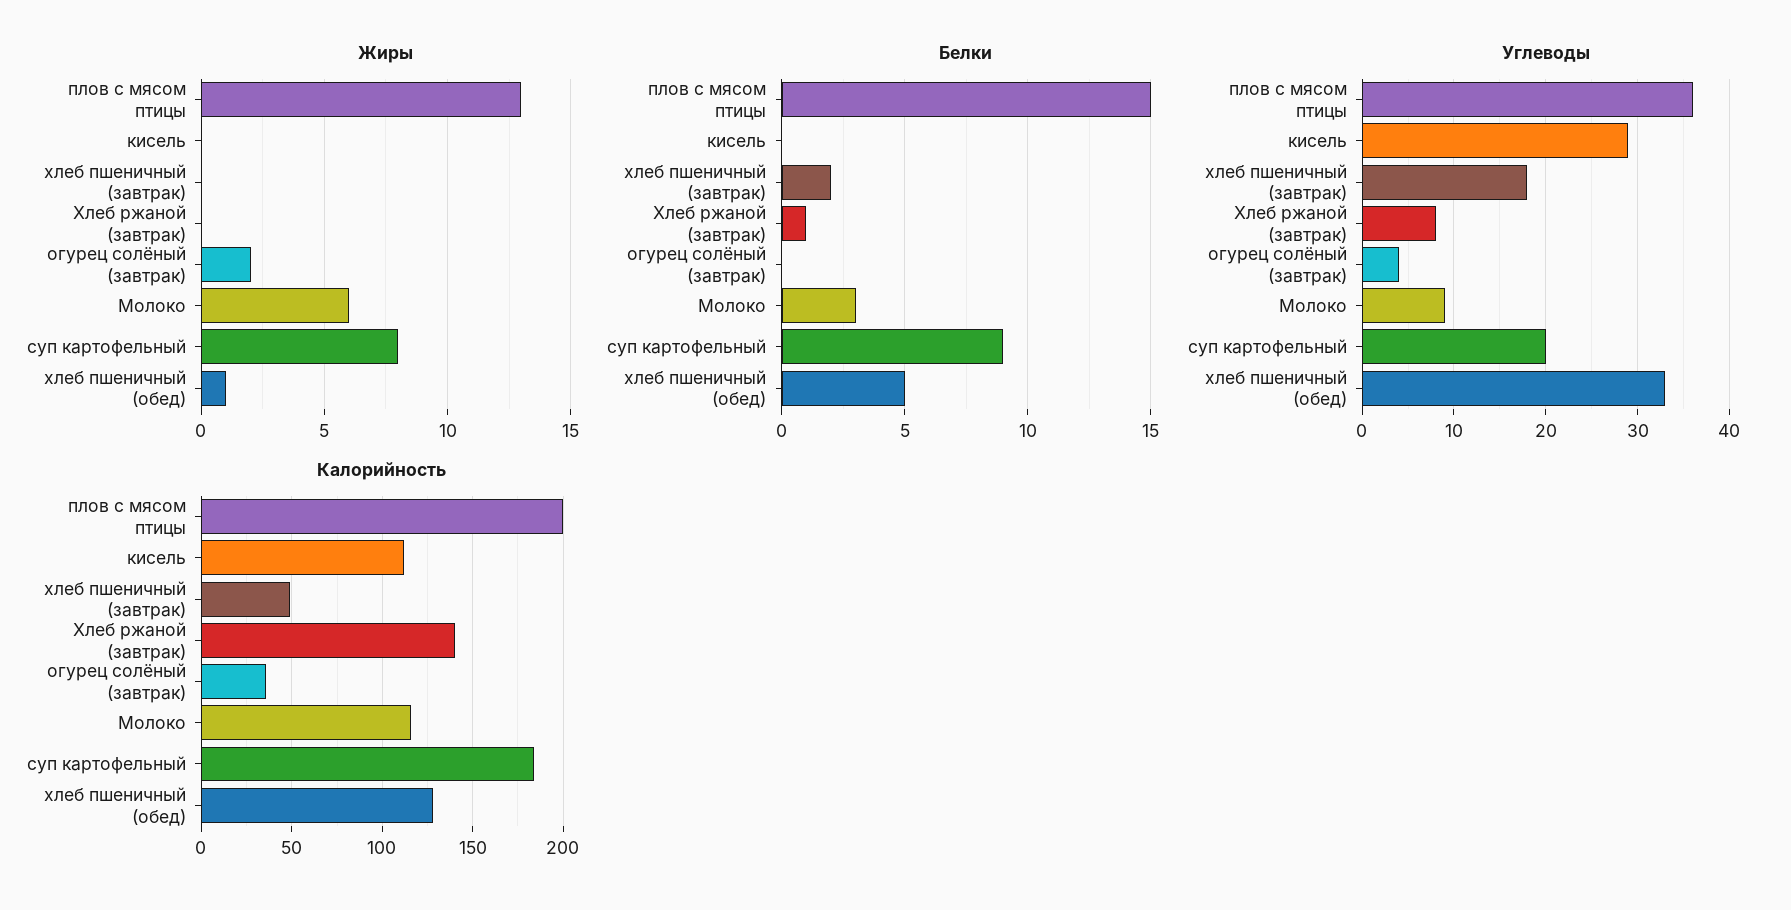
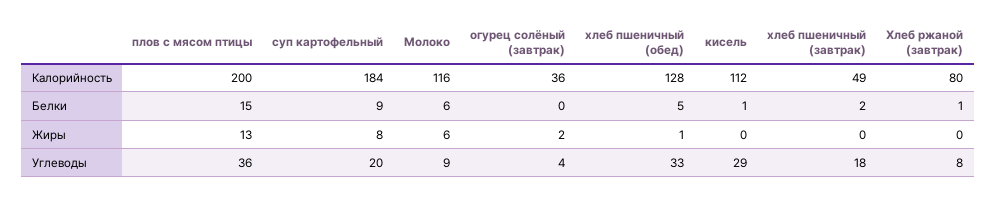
  {
    "Жиры": {
      "плов с мясом птицы": 13,
      "кисель": 0,
      "хлеб пшеничный (завтрак)": 0,
      "Хлеб ржаной (завтрак)": 0,
      "огурец солёный (завтрак)": 2,
      "Молоко": 6,
      "суп картофельный": 8,
      "хлеб пшеничный (обед)": 1
    },
    "Белки": {
      "плов с мясом птицы": 15,
-     "кисель": 0,
+     "кисель": 1,
      "хлеб пшеничный (завтрак)": 2,
      "Хлеб ржаной (завтрак)": 1,
      "огурец солёный (завтрак)": 0,
-     "Молоко": 3,
+     "Молоко": 6,
      "суп картофельный": 9,
      "хлеб пшеничный (обед)": 5
    },
    "Углеводы": {
      "плов с мясом птицы": 36,
      "кисель": 29,
      "хлеб пшеничный (завтрак)": 18,
      "Хлеб ржаной (завтрак)": 8,
      "огурец солёный (завтрак)": 4,
      "Молоко": 9,
      "суп картофельный": 20,
      "хлеб пшеничный (обед)": 33
    },
    "Калорийность": {
      "плов с мясом птицы": 200,
      "кисель": 112,
      "хлеб пшеничный (завтрак)": 49,
-     "Хлеб ржаной (завтрак)": 140,
+     "Хлеб ржаной (завтрак)": 80,
      "огурец солёный (завтрак)": 36,
      "Молоко": 116,
      "суп картофельный": 184,
      "хлеб пшеничный (обед)": 128
    }
  }

